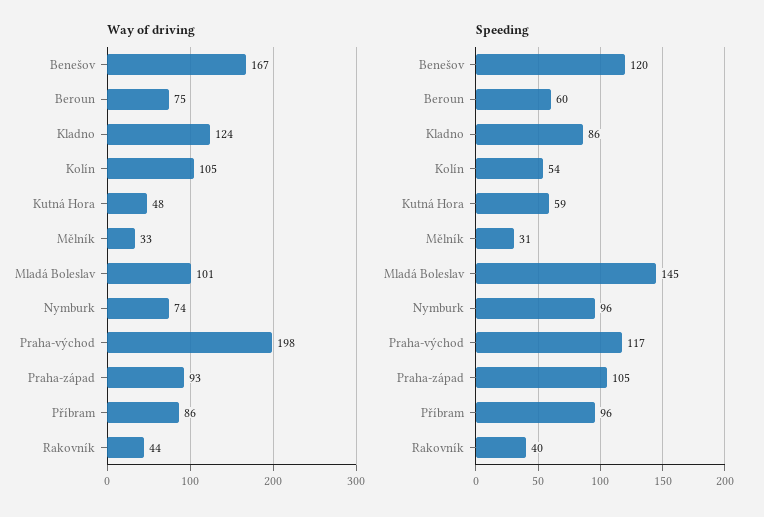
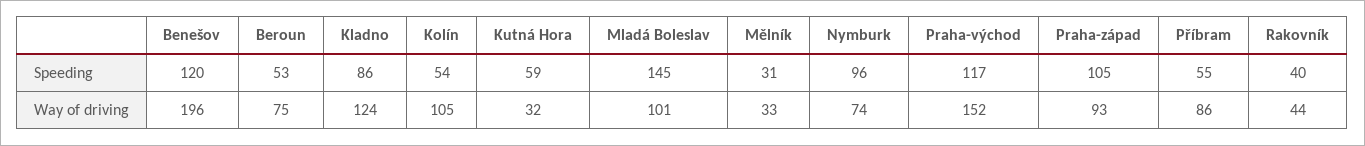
  {
    "Way of driving": {
-     "Benešov": 167,
+     "Benešov": 196,
      "Beroun": 75,
      "Kladno": 124,
      "Kolín": 105,
-     "Kutná Hora": 48,
+     "Kutná Hora": 32,
      "Mělník": 33,
      "Mladá Boleslav": 101,
      "Nymburk": 74,
-     "Praha-východ": 198,
+     "Praha-východ": 152,
      "Praha-západ": 93,
      "Příbram": 86,
      "Rakovník": 44
    },
    "Speeding": {
      "Benešov": 120,
-     "Beroun": 60,
+     "Beroun": 53,
      "Kladno": 86,
      "Kolín": 54,
      "Kutná Hora": 59,
      "Mělník": 31,
      "Mladá Boleslav": 145,
      "Nymburk": 96,
      "Praha-východ": 117,
      "Praha-západ": 105,
-     "Příbram": 96,
+     "Příbram": 55,
      "Rakovník": 40
    }
  }

